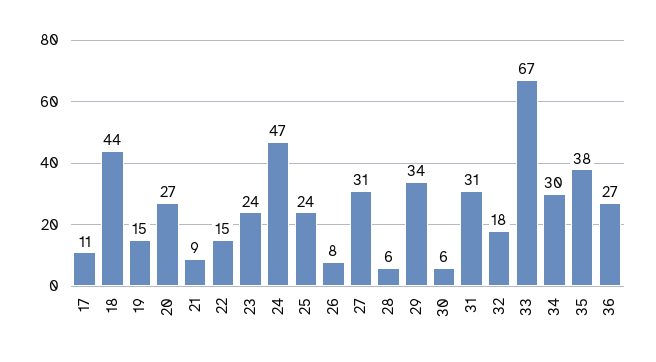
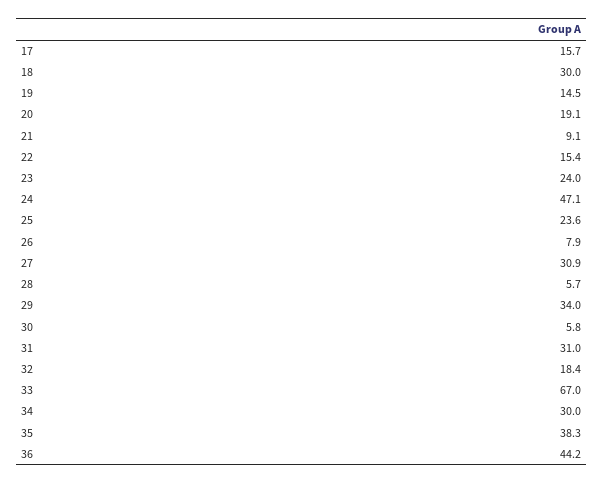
  {
-   "17": 11,
+   "17": 15.7,
-   "18": 44,
+   "18": 30,
    "19": 14.5,
-   "20": 27,
+   "20": 19.1,
    "21": 9.1,
    "22": 15.4,
    "23": 24,
    "24": 47.1,
    "25": 23.6,
    "26": 7.9,
    "27": 30.9,
    "28": 5.7,
    "29": 34,
    "30": 5.8,
    "31": 31,
    "32": 18.4,
    "33": 67,
    "34": 30,
    "35": 38.3,
-   "36": 27
+   "36": 44.2
  }

